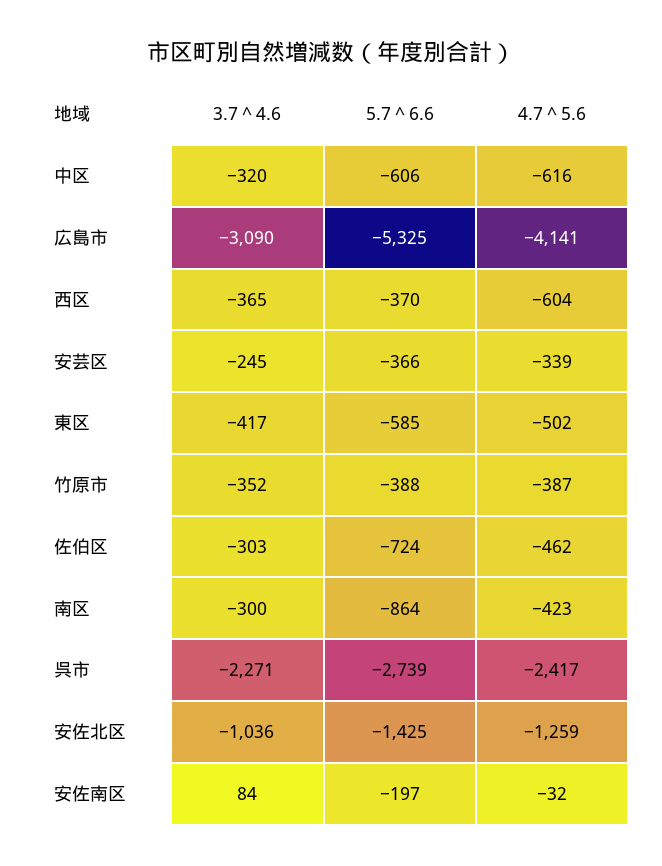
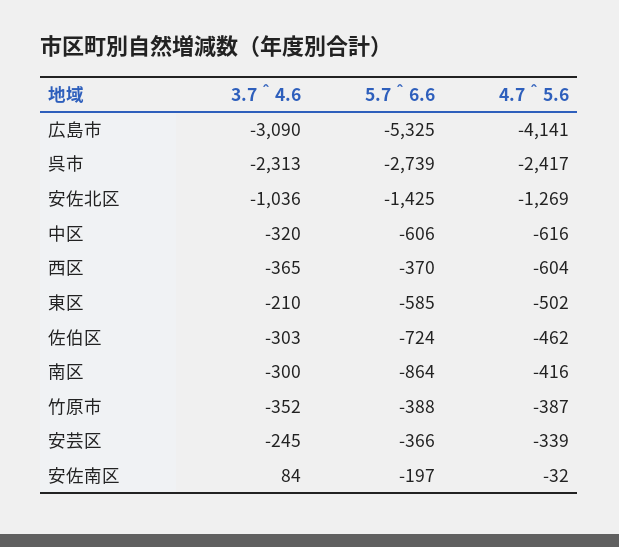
  {
    "3.7＾4.6": {
      "中区": -320,
      "広島市": -3090,
      "西区": -365,
      "安芸区": -245,
-     "東区": -417,
+     "東区": -210,
      "竹原市": -352,
      "佐伯区": -303,
      "南区": -300,
-     "呉市": -2271,
+     "呉市": -2313,
      "安佐北区": -1036,
      "安佐南区": 84
    },
    "5.7＾6.6": {
      "中区": -606,
      "広島市": -5325,
      "西区": -370,
      "安芸区": -366,
      "東区": -585,
      "竹原市": -388,
      "佐伯区": -724,
      "南区": -864,
      "呉市": -2739,
      "安佐北区": -1425,
      "安佐南区": -197
    },
    "4.7＾5.6": {
      "中区": -616,
      "広島市": -4141,
      "西区": -604,
      "安芸区": -339,
      "東区": -502,
      "竹原市": -387,
      "佐伯区": -462,
-     "南区": -423,
+     "南区": -416,
      "呉市": -2417,
-     "安佐北区": -1259,
+     "安佐北区": -1269,
      "安佐南区": -32
    }
  }

